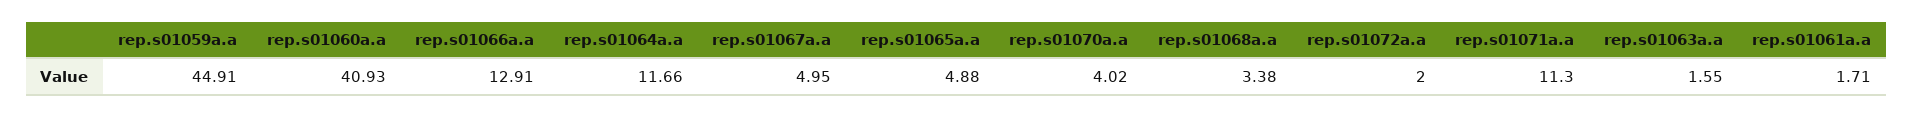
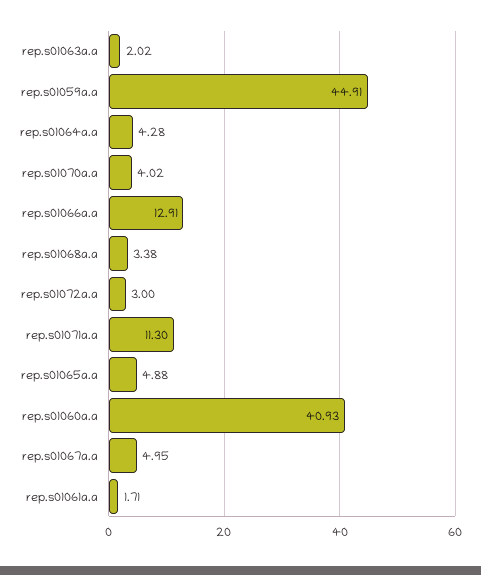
  {
    "rep.s01059a.a": 44.91,
    "rep.s01060a.a": 40.93,
    "rep.s01066a.a": 12.91,
-   "rep.s01064a.a": 11.66,
+   "rep.s01064a.a": 4.28,
    "rep.s01067a.a": 4.95,
    "rep.s01065a.a": 4.88,
    "rep.s01070a.a": 4.02,
    "rep.s01068a.a": 3.38,
-   "rep.s01072a.a": 2,
+   "rep.s01072a.a": 3,
    "rep.s01071a.a": 11.3,
-   "rep.s01063a.a": 1.55,
+   "rep.s01063a.a": 2.02,
    "rep.s01061a.a": 1.71
  }

